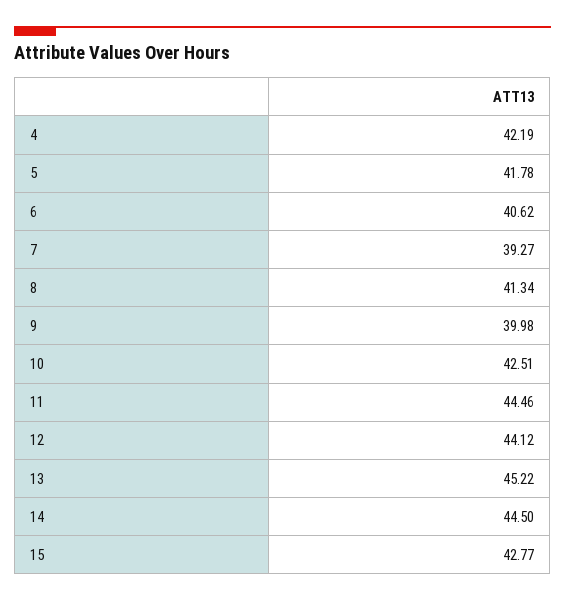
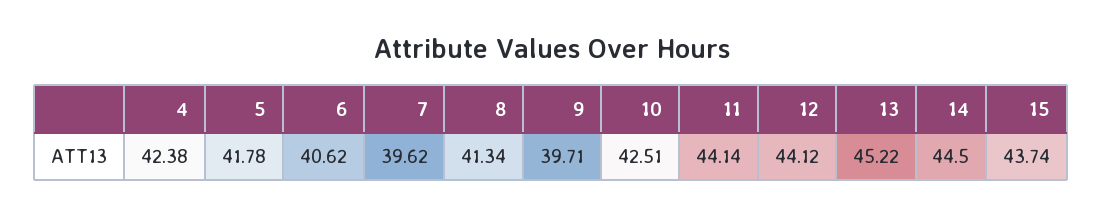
  {
-   "4": 42.19,
+   "4": 42.38,
    "5": 41.78,
    "6": 40.62,
-   "7": 39.27,
+   "7": 39.62,
    "8": 41.34,
-   "9": 39.98,
+   "9": 39.71,
    "10": 42.51,
-   "11": 44.46,
+   "11": 44.14,
    "12": 44.12,
    "13": 45.22,
    "14": 44.5,
-   "15": 42.77
+   "15": 43.74
  }

